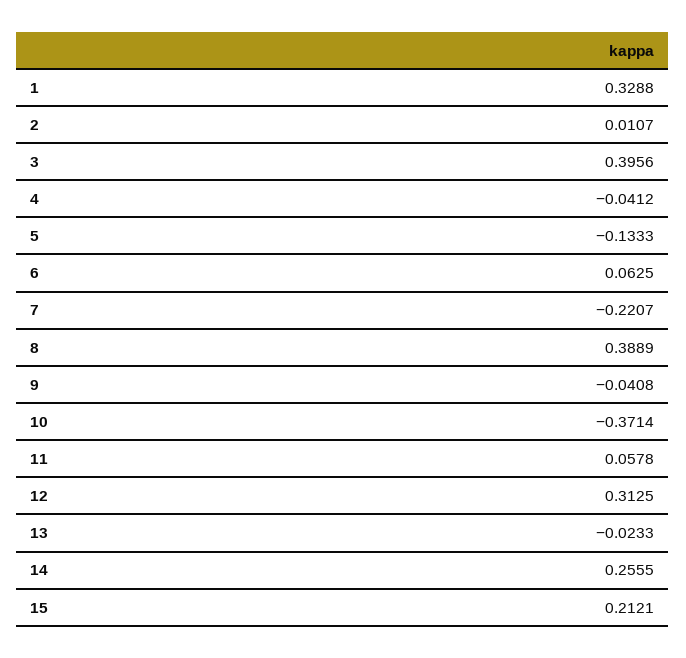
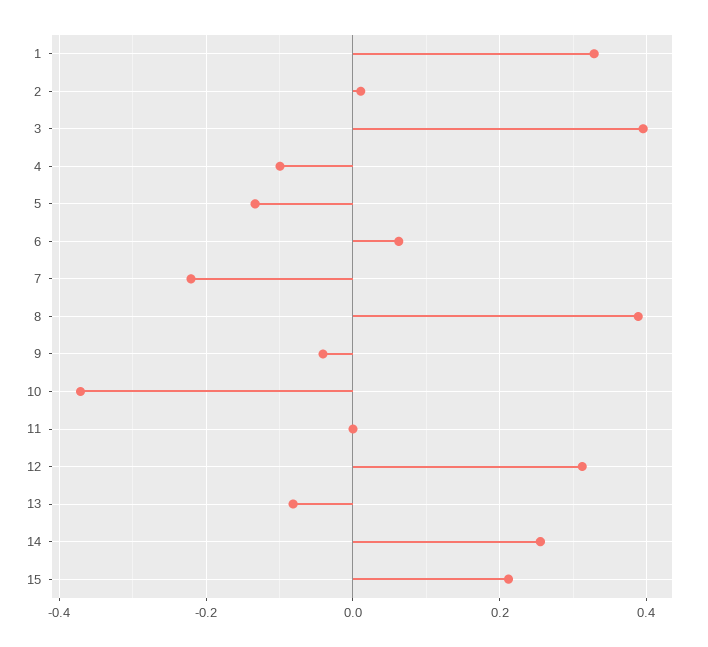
  {
    "1": 0.3288,
    "2": 0.0107,
    "3": 0.3956,
-   "4": -0.0412,
+   "4": -0.1,
    "5": -0.1333,
    "6": 0.0625,
    "7": -0.2207,
    "8": 0.3889,
    "9": -0.0408,
    "10": -0.3714,
-   "11": 0.0578,
+   "11": 0,
    "12": 0.3125,
-   "13": -0.0233,
+   "13": -0.08,
    "14": 0.2555,
    "15": 0.2121
  }

